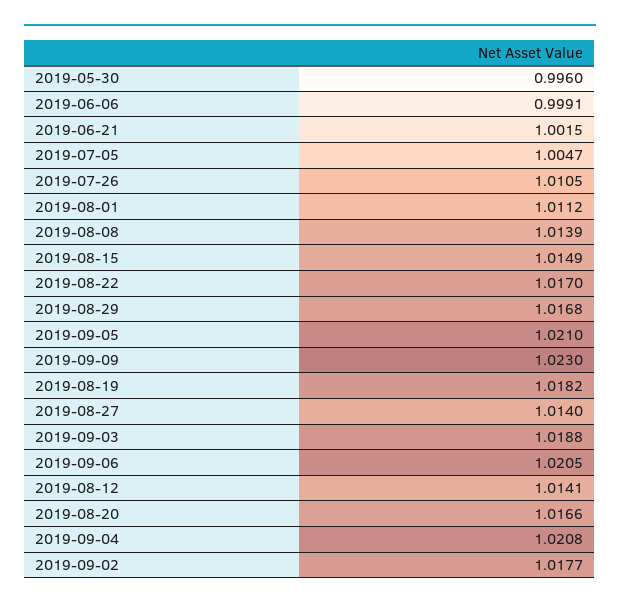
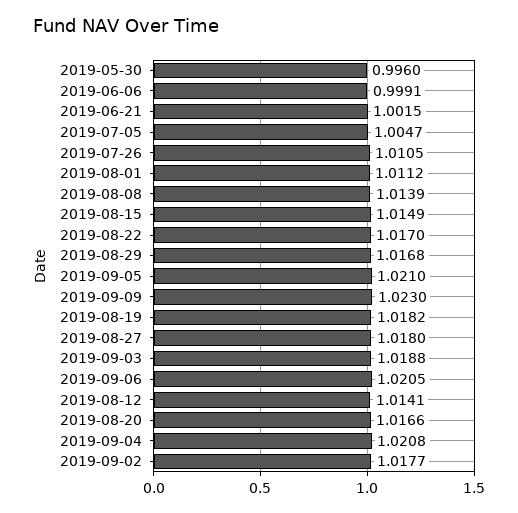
  {
    "2019-05-30": 0.996,
    "2019-06-06": 0.9991,
    "2019-06-21": 1.0015,
    "2019-07-05": 1.0047,
    "2019-07-26": 1.0105,
    "2019-08-01": 1.0112,
    "2019-08-08": 1.0139,
    "2019-08-15": 1.0149,
    "2019-08-22": 1.017,
    "2019-08-29": 1.0168,
    "2019-09-05": 1.021,
    "2019-09-09": 1.023,
    "2019-08-19": 1.0182,
-   "2019-08-27": 1.014,
+   "2019-08-27": 1.018,
    "2019-09-03": 1.0188,
    "2019-09-06": 1.0205,
    "2019-08-12": 1.0141,
    "2019-08-20": 1.0166,
    "2019-09-04": 1.0208,
    "2019-09-02": 1.0177
  }

